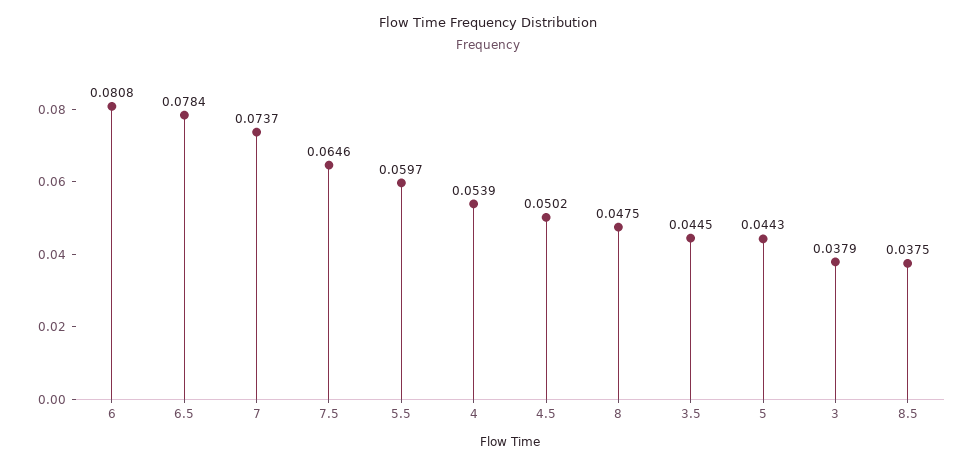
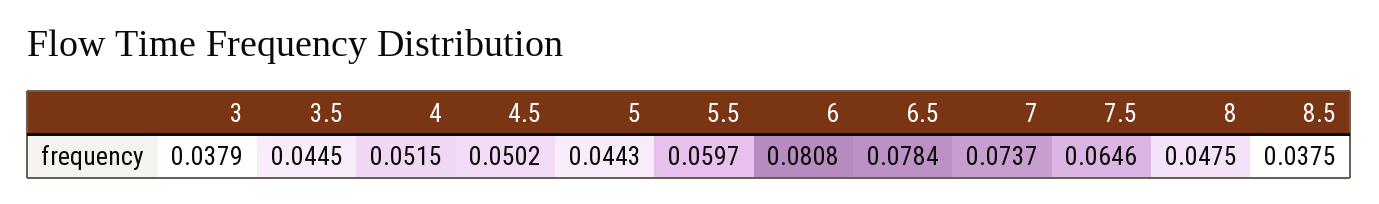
  {
    "6": 0.0808,
    "6.5": 0.0784,
    "7": 0.0737,
    "7.5": 0.0646,
    "5.5": 0.0597,
-   "4": 0.0539,
+   "4": 0.0515,
    "4.5": 0.0502,
    "8": 0.0475,
    "3.5": 0.0445,
    "5": 0.0443,
    "3": 0.0379,
    "8.5": 0.0375
  }

